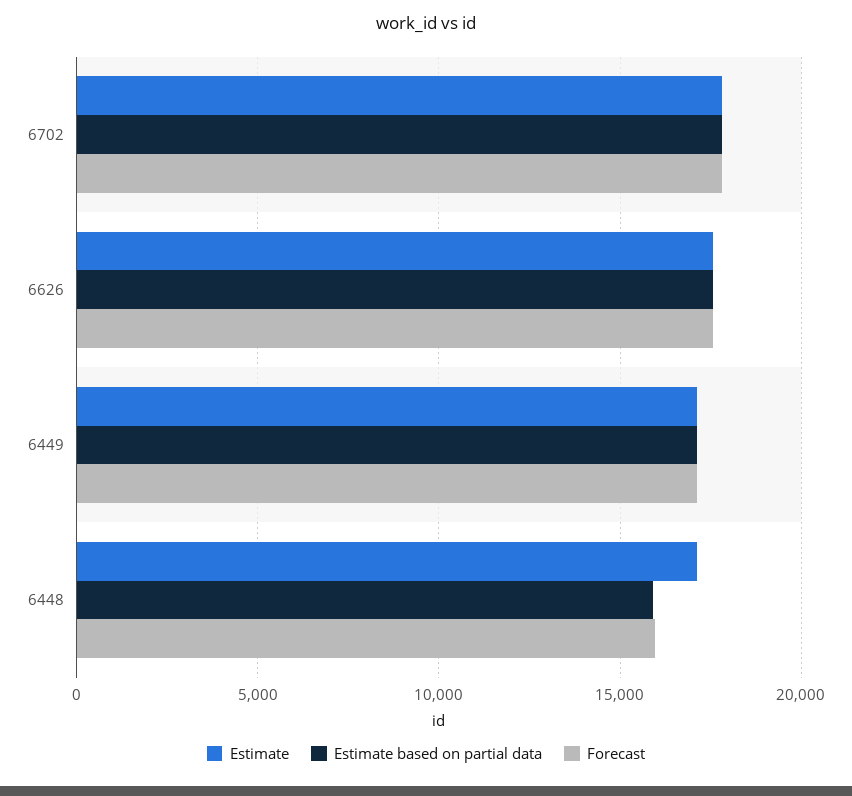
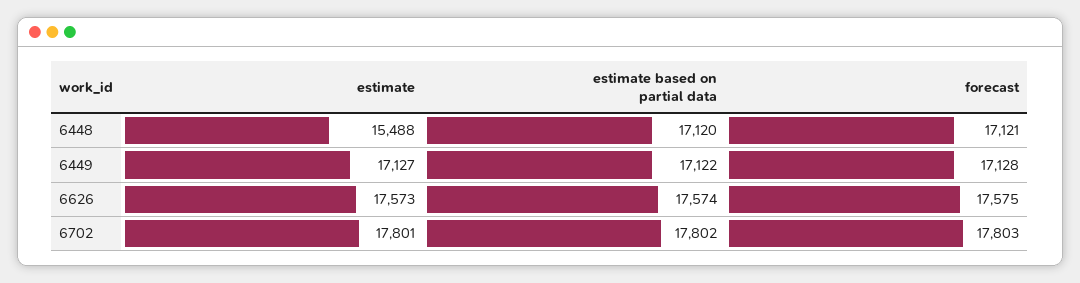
  {
    "Estimate": {
      "6702": 17801,
      "6626": 17573,
      "6449": 17127,
-     "6448": 17000
+     "6448": 15488
    },
    "Estimate based on partial data": {
      "6702": 17802,
      "6626": 17574,
      "6449": 17122,
-     "6448": 16000
+     "6448": 17120
    },
    "Forecast": {
      "6702": 17803,
      "6626": 17575,
      "6449": 17128,
-     "6448": 16000
+     "6448": 17121
    }
  }

